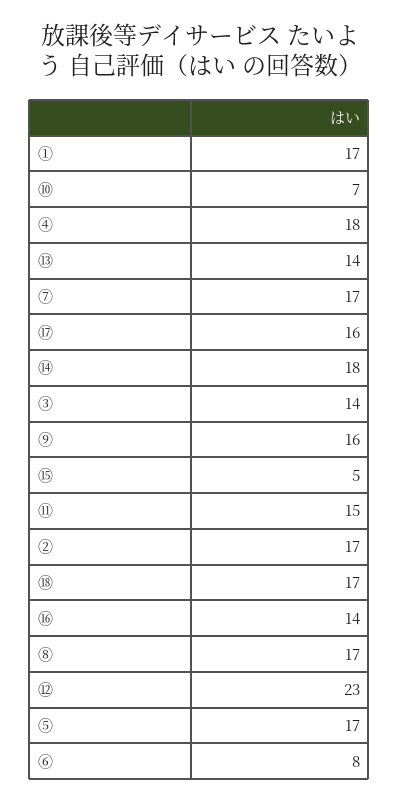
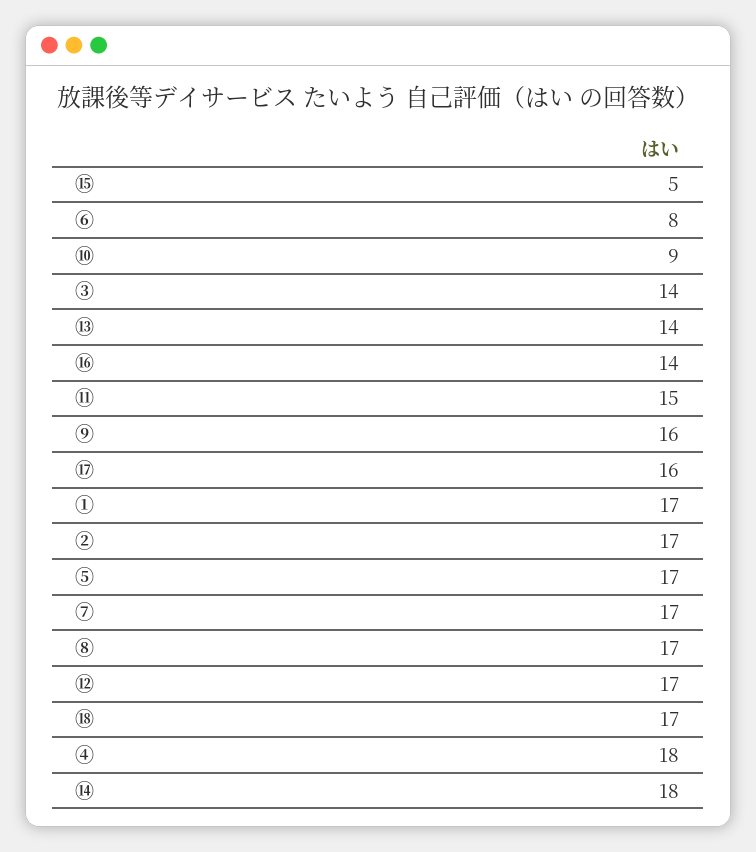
  {
    "①": 17,
-   "⑩": 7,
+   "⑩": 9,
    "④": 18,
    "⑬": 14,
    "⑦": 17,
    "⑰": 16,
    "⑭": 18,
    "③": 14,
    "⑨": 16,
    "⑮": 5,
    "⑪": 15,
    "②": 17,
    "⑱": 17,
    "⑯": 14,
    "⑧": 17,
-   "⑫": 23,
+   "⑫": 17,
    "⑤": 17,
    "⑥": 8
  }

